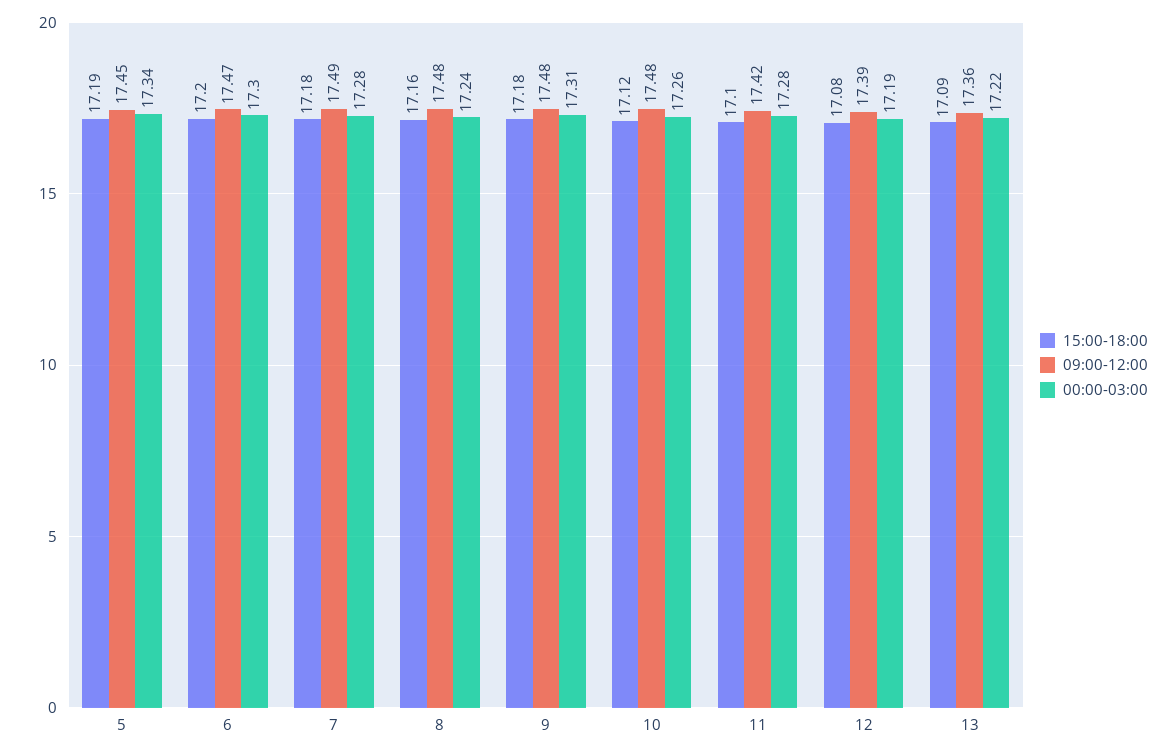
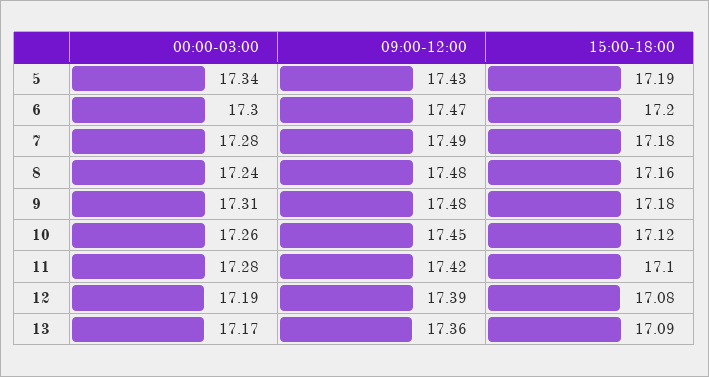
  {
    "15:00-18:00": {
      "5": 17.19,
      "6": 17.2,
      "7": 17.18,
      "8": 17.16,
      "9": 17.18,
      "10": 17.12,
      "11": 17.1,
      "12": 17.08,
      "13": 17.09
    },
    "09:00-12:00": {
-     "5": 17.45,
+     "5": 17.43,
      "6": 17.47,
      "7": 17.49,
      "8": 17.48,
      "9": 17.48,
-     "10": 17.48,
+     "10": 17.45,
      "11": 17.42,
      "12": 17.39,
      "13": 17.36
    },
    "00:00-03:00": {
      "5": 17.34,
      "6": 17.3,
      "7": 17.28,
      "8": 17.24,
      "9": 17.31,
      "10": 17.26,
      "11": 17.28,
      "12": 17.19,
-     "13": 17.22
+     "13": 17.17
    }
  }

